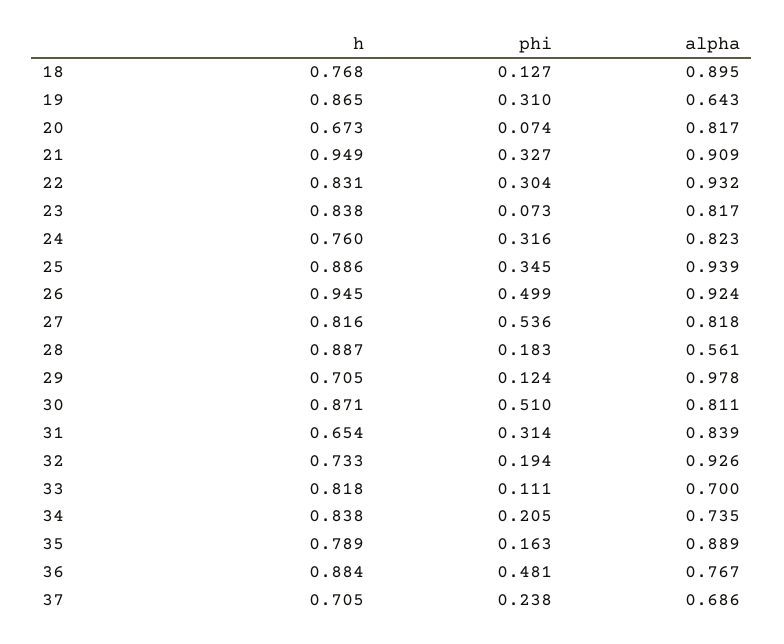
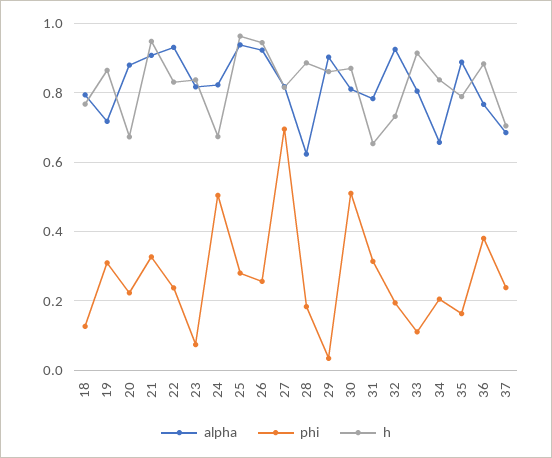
  {
    "h": {
      "18": 0.768,
      "19": 0.865,
      "20": 0.673,
      "21": 0.949,
      "22": 0.831,
      "23": 0.838,
-     "24": 0.76,
+     "24": 0.68,
-     "25": 0.886,
+     "25": 0.96,
      "26": 0.945,
      "27": 0.816,
      "28": 0.887,
-     "29": 0.705,
+     "29": 0.86,
      "30": 0.871,
      "31": 0.654,
      "32": 0.733,
-     "33": 0.818,
+     "33": 0.92,
      "34": 0.838,
      "35": 0.789,
      "36": 0.884,
      "37": 0.705
    },
    "phi": {
      "18": 0.127,
      "19": 0.31,
-     "20": 0.074,
+     "20": 0.22,
      "21": 0.327,
-     "22": 0.304,
+     "22": 0.24,
      "23": 0.073,
-     "24": 0.316,
+     "24": 0.5,
-     "25": 0.345,
+     "25": 0.28,
-     "26": 0.499,
+     "26": 0.26,
-     "27": 0.536,
+     "27": 0.7,
      "28": 0.183,
-     "29": 0.124,
+     "29": 0.04,
      "30": 0.51,
      "31": 0.314,
      "32": 0.194,
      "33": 0.111,
      "34": 0.205,
      "35": 0.163,
-     "36": 0.481,
+     "36": 0.38,
      "37": 0.238
    },
    "alpha": {
-     "18": 0.895,
+     "18": 0.8,
-     "19": 0.643,
+     "19": 0.72,
-     "20": 0.817,
+     "20": 0.88,
      "21": 0.909,
      "22": 0.932,
      "23": 0.817,
      "24": 0.823,
      "25": 0.939,
      "26": 0.924,
      "27": 0.818,
-     "28": 0.561,
+     "28": 0.62,
-     "29": 0.978,
+     "29": 0.9,
      "30": 0.811,
-     "31": 0.839,
+     "31": 0.78,
      "32": 0.926,
-     "33": 0.7,
+     "33": 0.8,
-     "34": 0.735,
+     "34": 0.66,
      "35": 0.889,
      "36": 0.767,
      "37": 0.686
    }
  }

